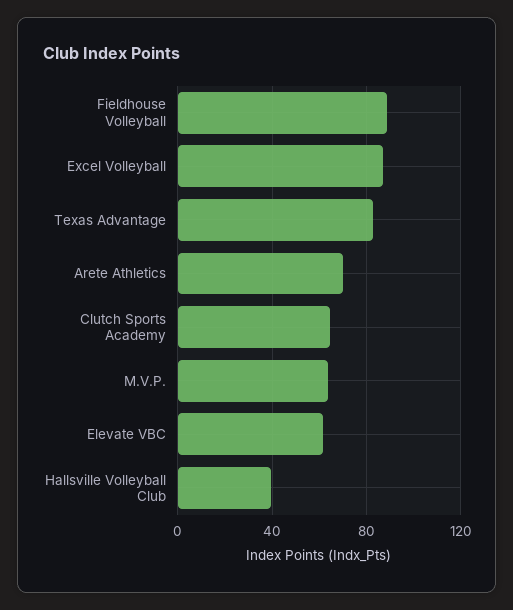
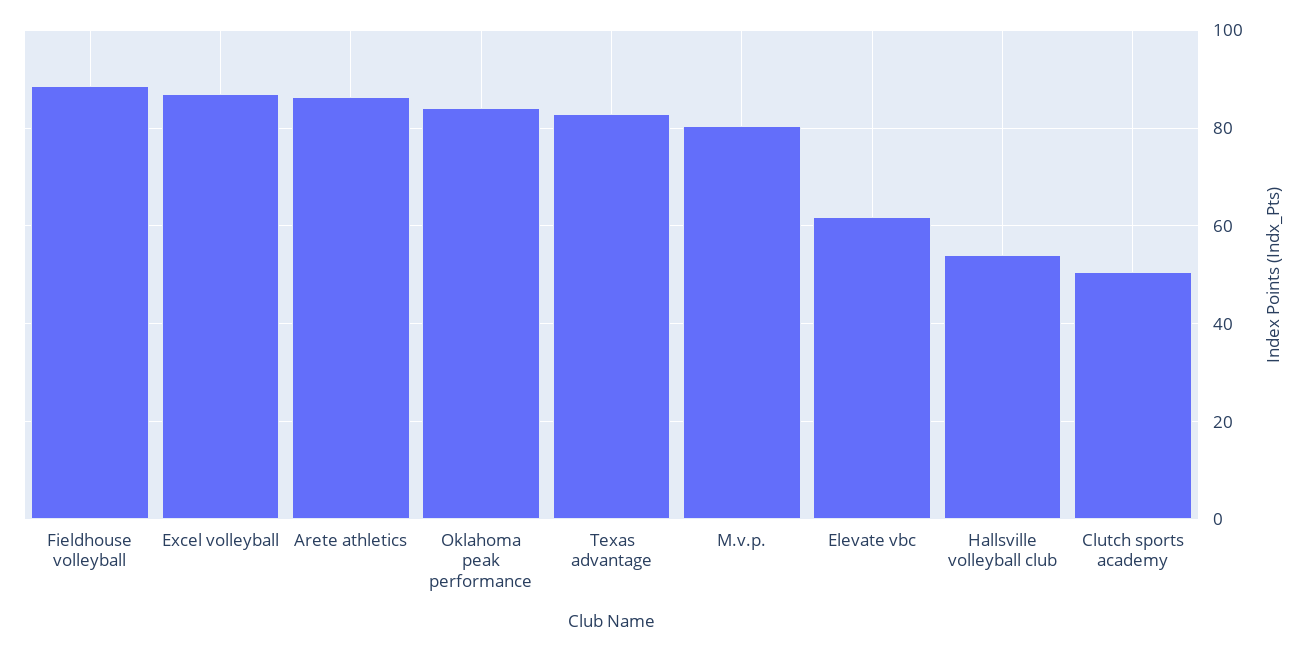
  {
    "Fieldhouse Volleyball": 88,
    "Excel Volleyball": 86,
    "Texas Advantage": 82,
-   "Arete Athletics": 70,
+   "Arete Athletics": 86,
-   "Clutch Sports Academy": 65,
+   "Clutch Sports Academy": 50,
-   "M.V.P.": 65,
+   "M.V.P.": 80,
    "Elevate VBC": 62,
-   "Hallsville Volleyball Club": 40
+   "Hallsville Volleyball Club": 54,
+   "Oklahoma peak performance": 84
  }

